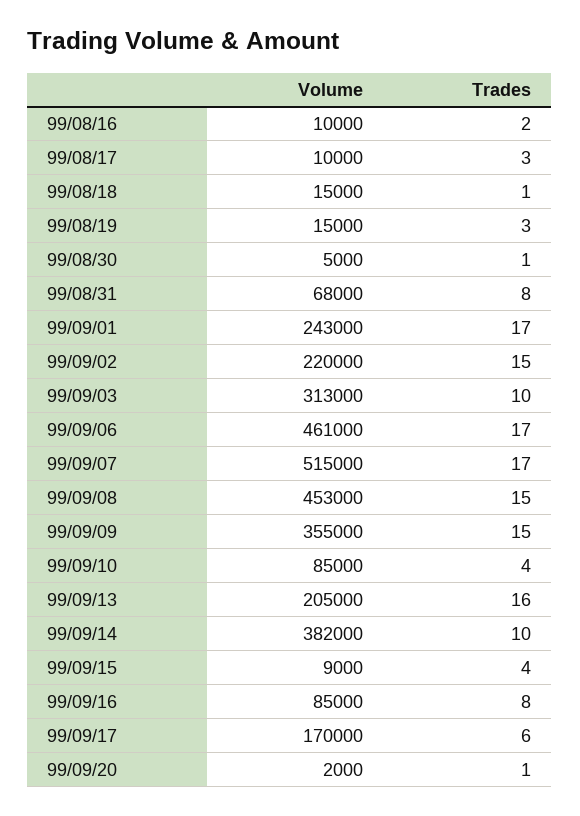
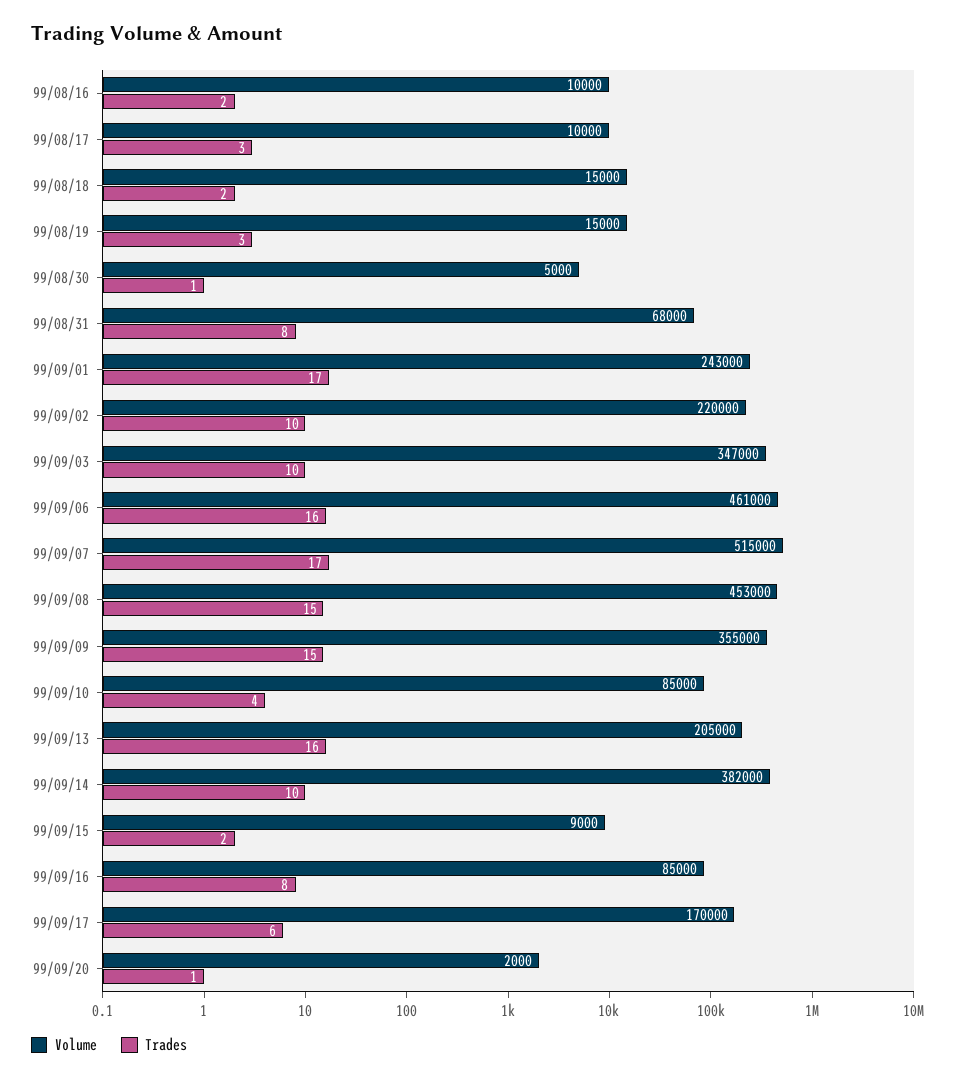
  {
    "Volume": {
      "99/08/16": 10000,
      "99/08/17": 10000,
      "99/08/18": 15000,
      "99/08/19": 15000,
      "99/08/30": 5000,
      "99/08/31": 68000,
      "99/09/01": 243000,
      "99/09/02": 220000,
-     "99/09/03": 313000,
+     "99/09/03": 347000,
      "99/09/06": 461000,
      "99/09/07": 515000,
      "99/09/08": 453000,
      "99/09/09": 355000,
      "99/09/10": 85000,
      "99/09/13": 205000,
      "99/09/14": 382000,
      "99/09/15": 9000,
      "99/09/16": 85000,
      "99/09/17": 170000,
      "99/09/20": 2000
    },
    "Trades": {
      "99/08/16": 2,
      "99/08/17": 3,
-     "99/08/18": 1,
+     "99/08/18": 2,
      "99/08/19": 3,
      "99/08/30": 1,
      "99/08/31": 8,
      "99/09/01": 17,
-     "99/09/02": 15,
+     "99/09/02": 10,
      "99/09/03": 10,
-     "99/09/06": 17,
+     "99/09/06": 16,
      "99/09/07": 17,
      "99/09/08": 15,
      "99/09/09": 15,
      "99/09/10": 4,
      "99/09/13": 16,
      "99/09/14": 10,
-     "99/09/15": 4,
+     "99/09/15": 2,
      "99/09/16": 8,
      "99/09/17": 6,
      "99/09/20": 1
    }
  }

